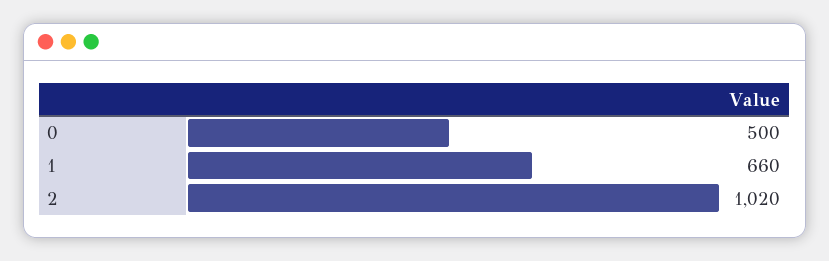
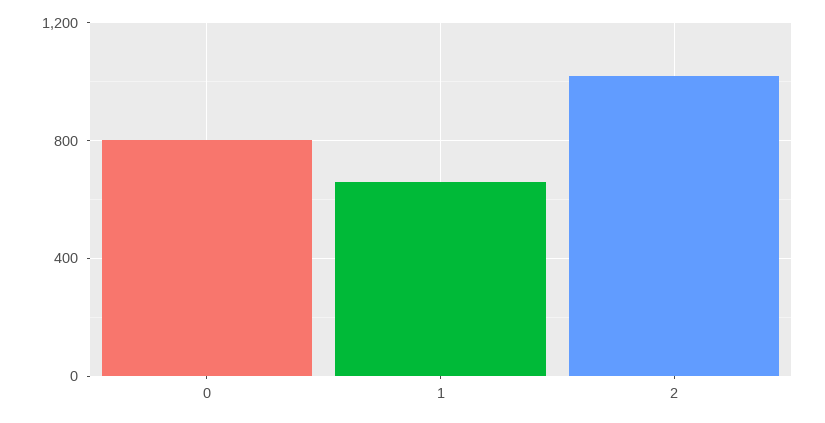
  {
-   "0": 500,
+   "0": 800,
    "1": 660,
    "2": 1020
  }

